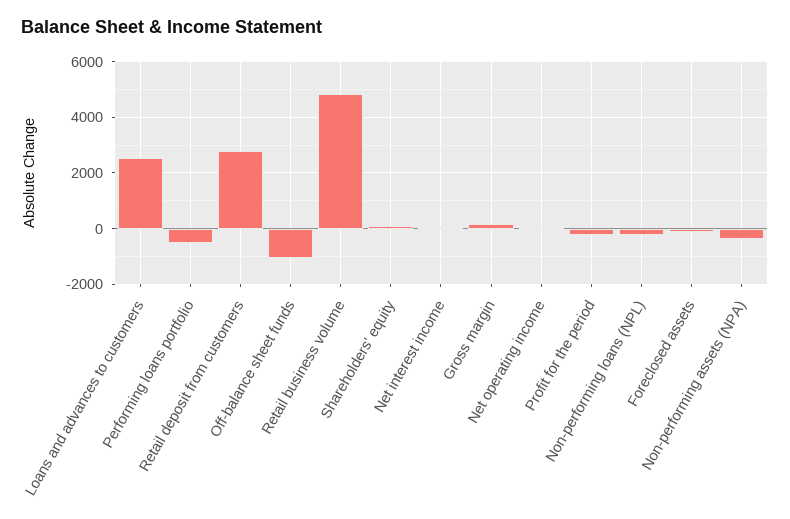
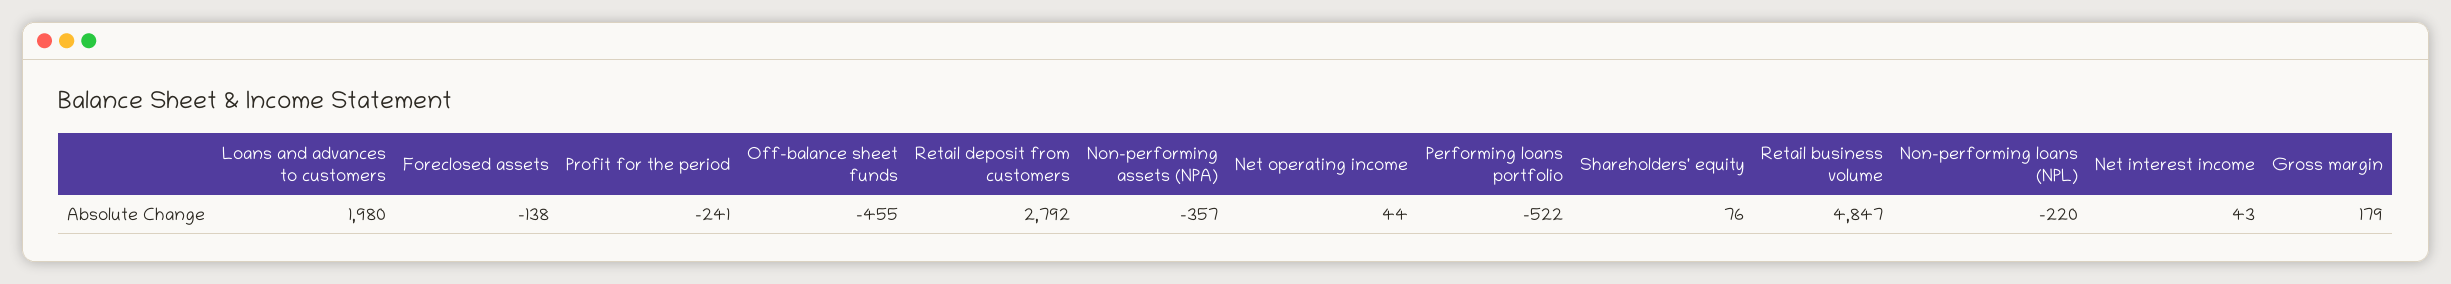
  {
-   "Loans and advances to customers": 2500,
+   "Loans and advances to customers": 1980,
    "Performing loans portfolio": -522,
    "Retail deposit from customers": 2792,
-   "Off-balance sheet funds": -1000,
+   "Off-balance sheet funds": -455,
    "Retail business volume": 4847,
    "Shareholders' equity": 76,
    "Net interest income": 43,
    "Gross margin": 179,
    "Net operating income": 44,
    "Profit for the period": -241,
    "Non-performing loans (NPL)": -220,
    "Foreclosed assets": -138,
    "Non-performing assets (NPA)": -357
  }

